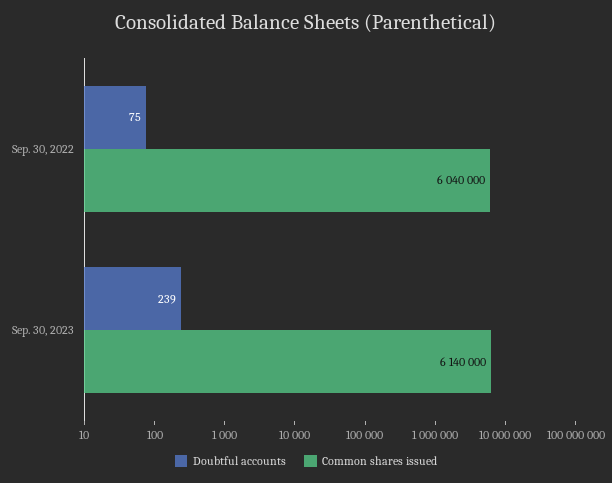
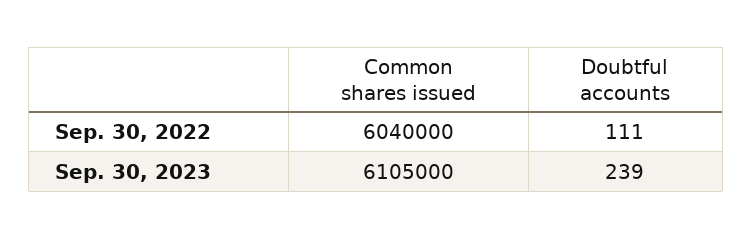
  {
    "Doubtful accounts": {
-     "Sep. 30, 2022": 75,
+     "Sep. 30, 2022": 111,
      "Sep. 30, 2023": 239
    },
    "Common shares issued": {
      "Sep. 30, 2022": 6040000,
-     "Sep. 30, 2023": 6140000
+     "Sep. 30, 2023": 6105000
    }
  }

